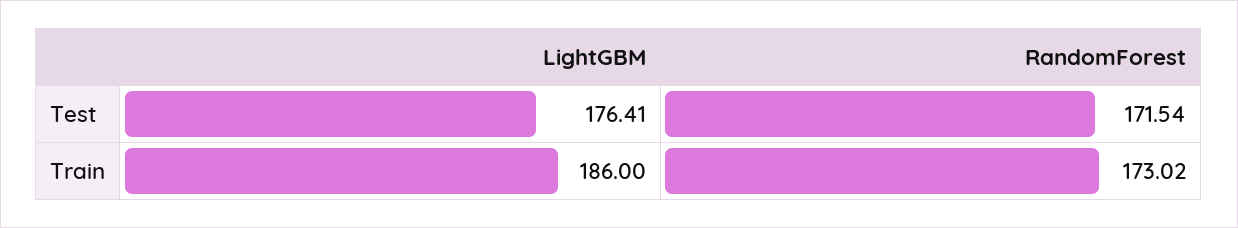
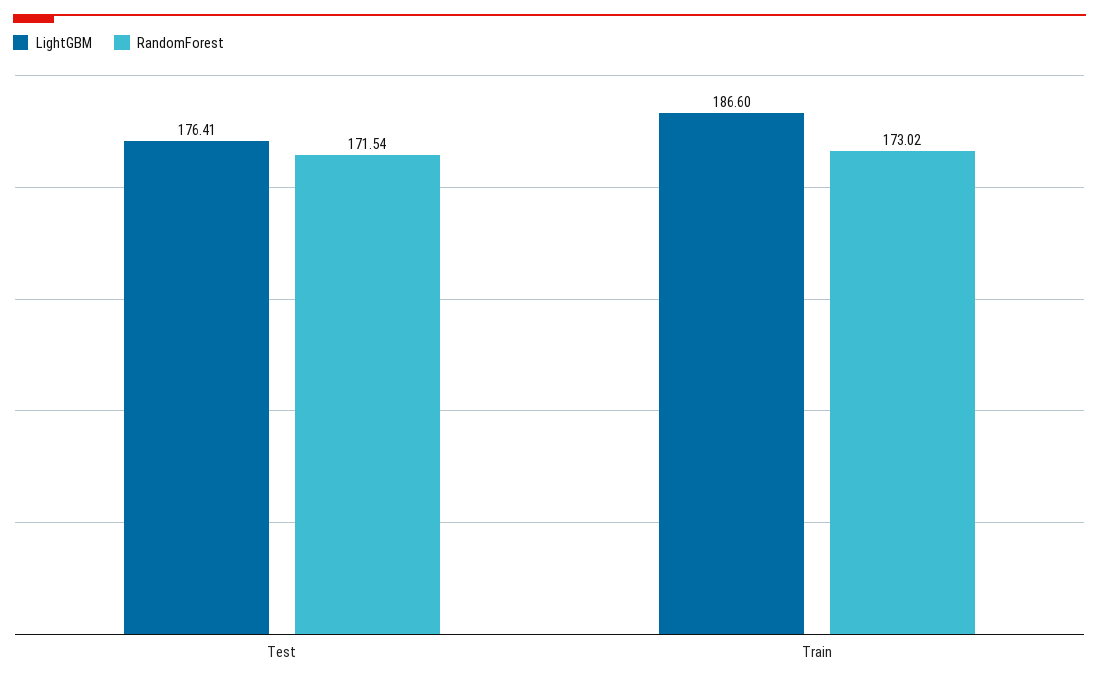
  {
    "LightGBM": {
      "Test": 176.41,
-     "Train": 186
+     "Train": 186.6
    },
    "RandomForest": {
      "Test": 171.54,
      "Train": 173.02
    }
  }

